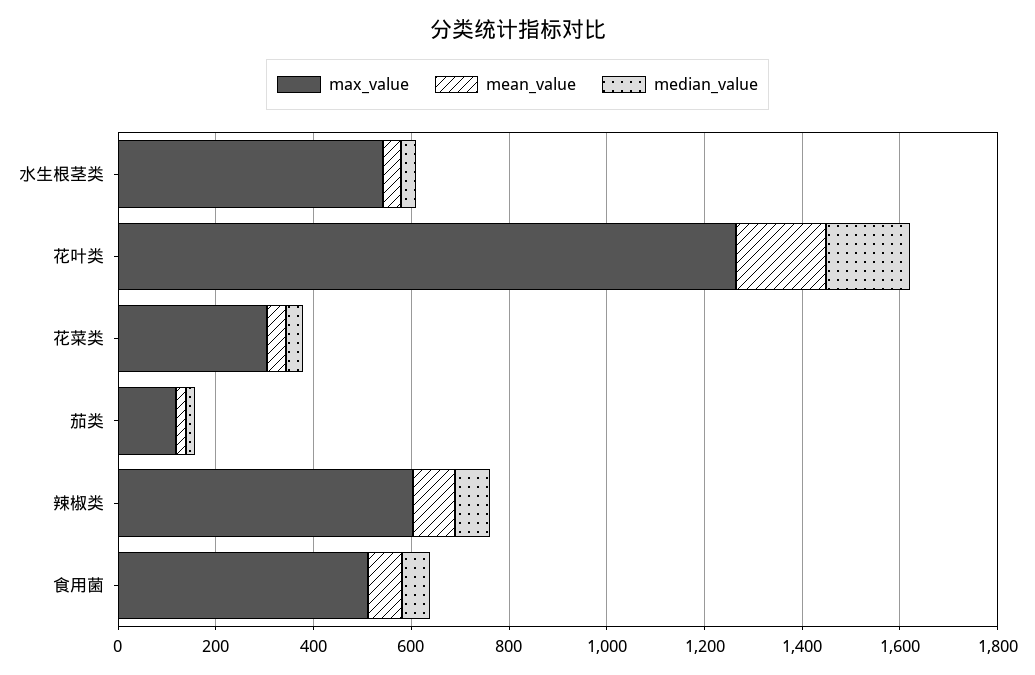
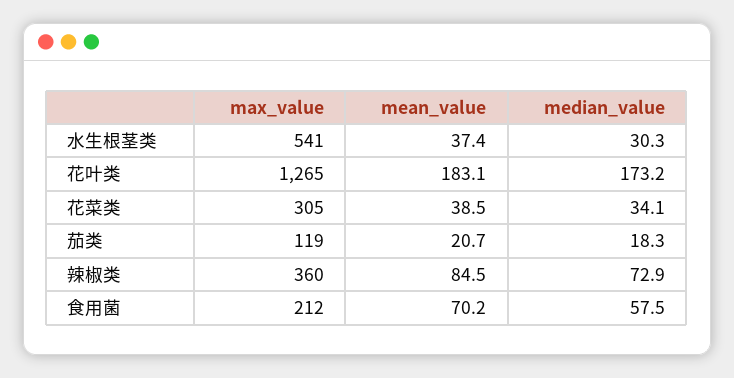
  {
    "max_value": {
      "水生根茎类": 541,
      "花叶类": 1265,
      "花菜类": 305,
      "茄类": 119,
-     "辣椒类": 600,
+     "辣椒类": 360,
-     "食用菌": 500
+     "食用菌": 212
    },
    "mean_value": {
      "水生根茎类": 37.4,
      "花叶类": 183.1,
      "花菜类": 38.5,
      "茄类": 20.7,
      "辣椒类": 84.5,
      "食用菌": 70.2
    },
    "median_value": {
      "水生根茎类": 30.3,
      "花叶类": 173.2,
      "花菜类": 34.1,
      "茄类": 18.3,
      "辣椒类": 72.9,
      "食用菌": 57.5
    }
  }

